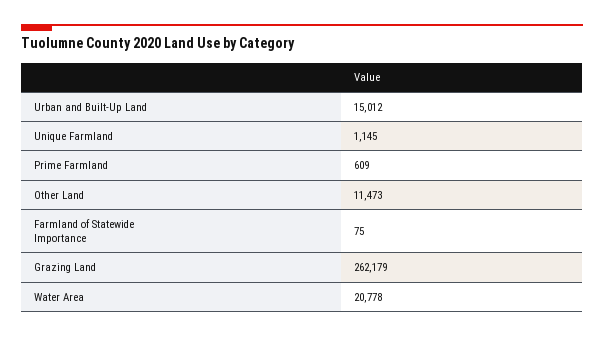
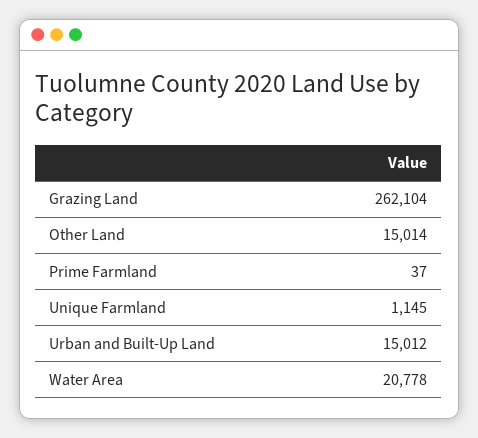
  {
    "Urban and Built-Up Land": 15012,
    "Unique Farmland": 1145,
-   "Prime Farmland": 609,
+   "Prime Farmland": 37,
-   "Other Land": 11473,
+   "Other Land": 15014,
-   "Farmland of Statewide Importance": 75,
-   "Grazing Land": 262179,
+   "Grazing Land": 262104,
    "Water Area": 20778
  }

